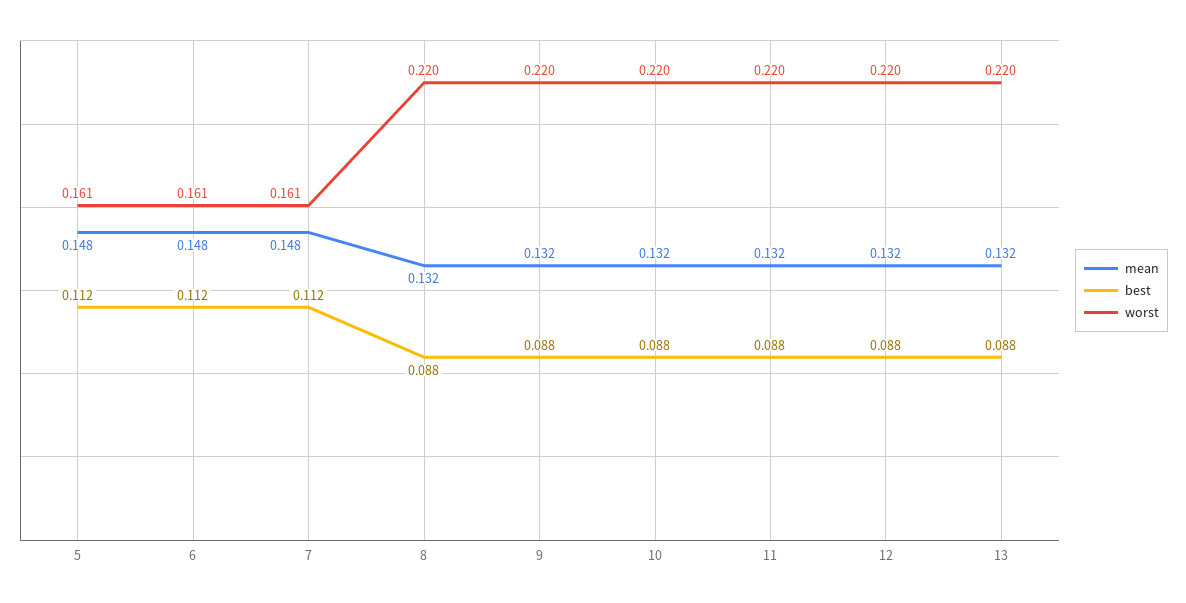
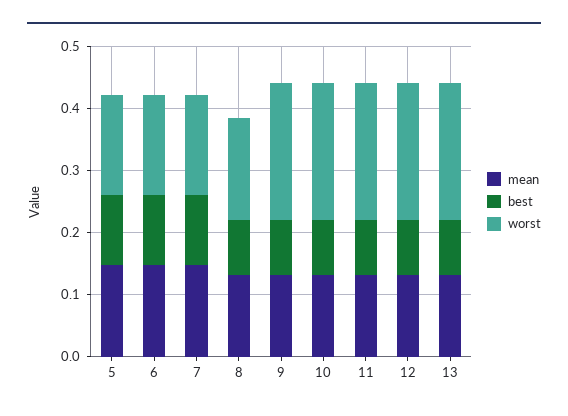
  {
    "mean": {
      "5": 0.148,
      "6": 0.148,
      "7": 0.148,
      "8": 0.132,
      "9": 0.132,
      "10": 0.132,
      "11": 0.132,
      "12": 0.132,
      "13": 0.132
    },
    "best": {
      "5": 0.112,
      "6": 0.112,
      "7": 0.112,
      "8": 0.088,
      "9": 0.088,
      "10": 0.088,
      "11": 0.088,
      "12": 0.088,
      "13": 0.088
    },
    "worst": {
      "5": 0.161,
      "6": 0.161,
      "7": 0.161,
-     "8": 0.22,
+     "8": 0.16,
      "9": 0.22,
      "10": 0.22,
      "11": 0.22,
      "12": 0.22,
      "13": 0.22
    }
  }

